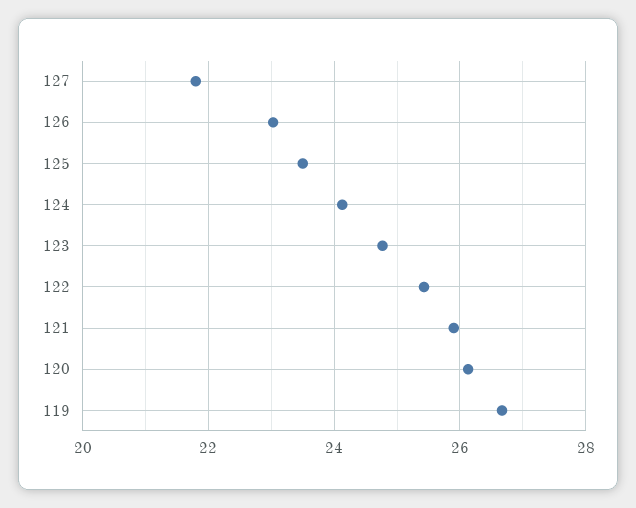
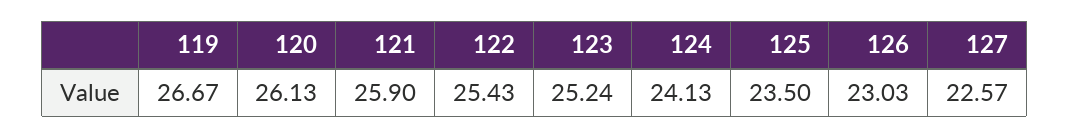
  {
-   "127": 21.8,
+   "127": 22.57,
    "126": 23.03,
    "125": 23.5,
    "124": 24.13,
-   "123": 24.8,
+   "123": 25.24,
    "122": 25.43,
    "121": 25.9,
    "120": 26.13,
    "119": 26.67
  }

